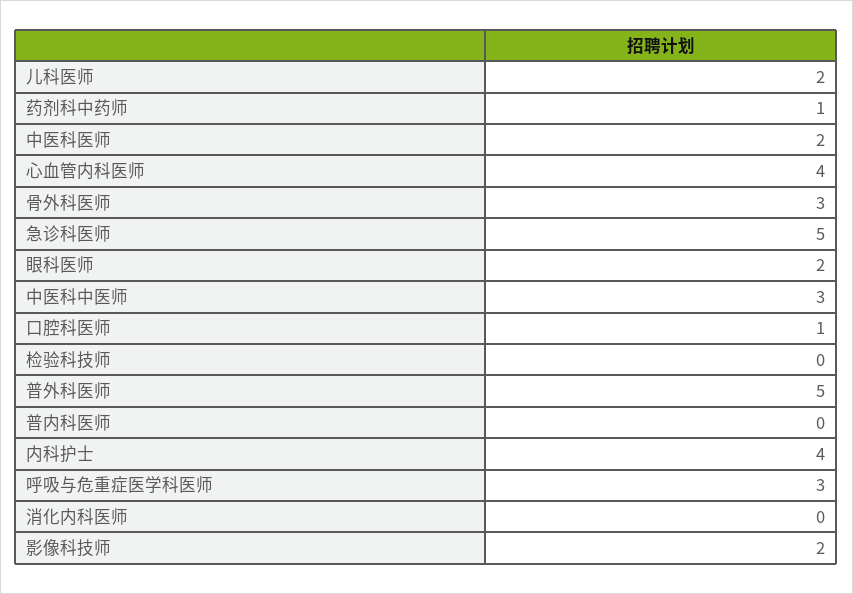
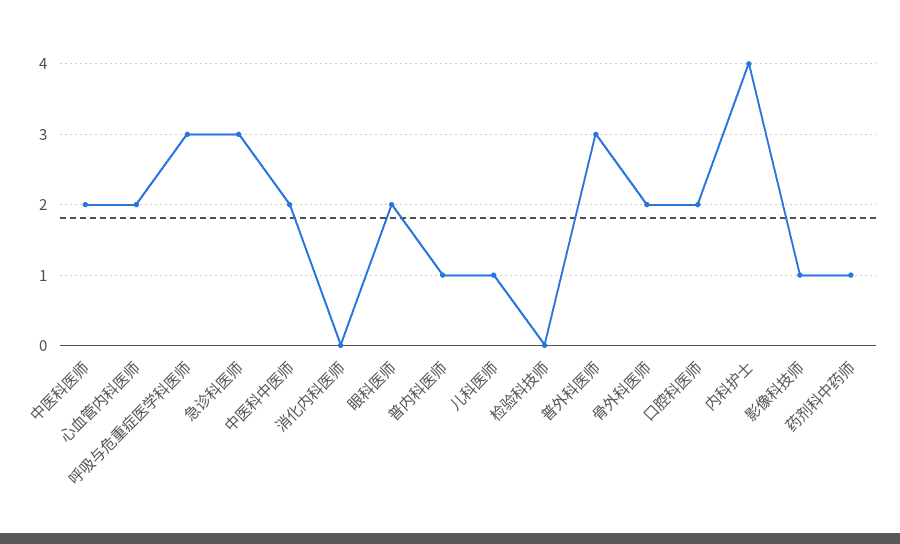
  {
-   "儿科医师": 2,
+   "儿科医师": 1,
    "药剂科中药师": 1,
    "中医科医师": 2,
-   "心血管内科医师": 4,
+   "心血管内科医师": 2,
-   "骨外科医师": 3,
+   "骨外科医师": 2,
-   "急诊科医师": 5,
+   "急诊科医师": 3,
    "眼科医师": 2,
-   "中医科中医师": 3,
+   "中医科中医师": 2,
-   "口腔科医师": 1,
+   "口腔科医师": 2,
    "检验科技师": 0,
-   "普外科医师": 5,
+   "普外科医师": 3,
-   "普内科医师": 0,
+   "普内科医师": 1,
    "内科护士": 4,
    "呼吸与危重症医学科医师": 3,
    "消化内科医师": 0,
-   "影像科技师": 2
+   "影像科技师": 1
  }

